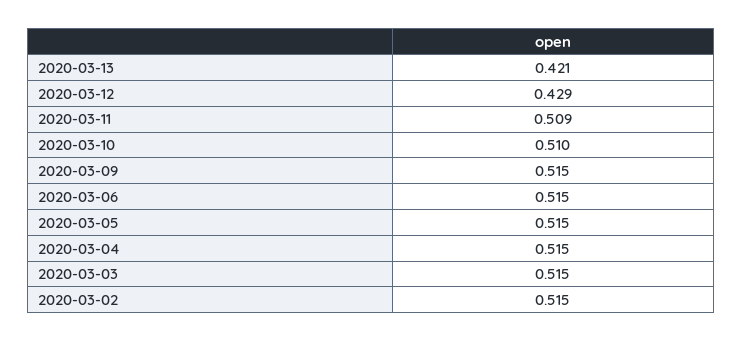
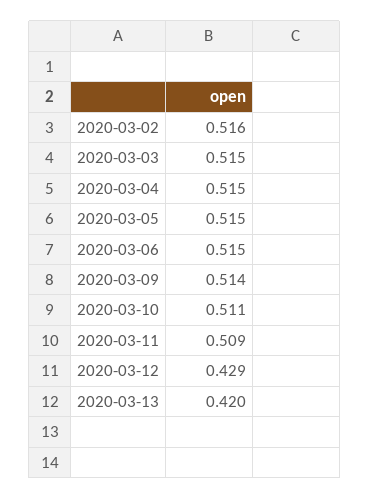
  {
-   "2020-03-13": 0.421,
+   "2020-03-13": 0.42,
    "2020-03-12": 0.429,
    "2020-03-11": 0.509,
-   "2020-03-10": 0.51,
+   "2020-03-10": 0.511,
-   "2020-03-09": 0.515,
+   "2020-03-09": 0.514,
    "2020-03-06": 0.515,
    "2020-03-05": 0.515,
    "2020-03-04": 0.515,
    "2020-03-03": 0.515,
-   "2020-03-02": 0.515
+   "2020-03-02": 0.516
  }

